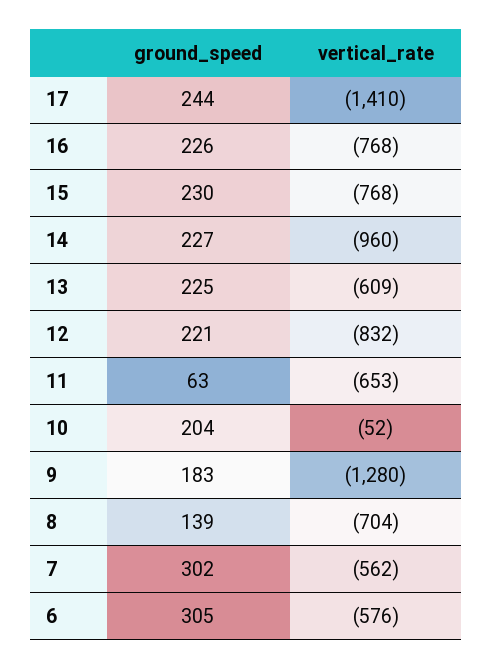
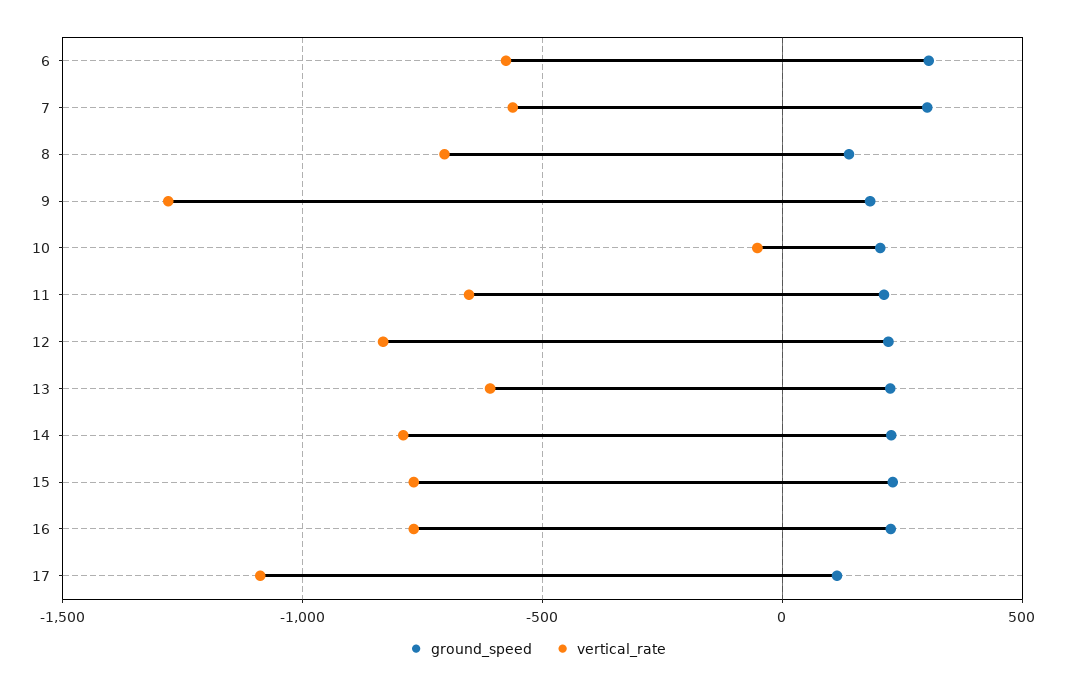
  {
    "ground_speed": {
-     "17": 244,
+     "17": 100,
      "16": 226,
      "15": 230,
      "14": 227,
      "13": 225,
      "12": 221,
-     "11": 63,
+     "11": 200,
      "10": 204,
      "9": 183,
      "8": 139,
      "7": 302,
      "6": 305
    },
    "vertical_rate": {
-     "17": -1410,
+     "17": -1100,
      "16": -768,
      "15": -768,
-     "14": -960,
+     "14": -800,
      "13": -609,
      "12": -832,
      "11": -653,
      "10": -52,
      "9": -1280,
      "8": -704,
      "7": -562,
      "6": -576
    }
  }

